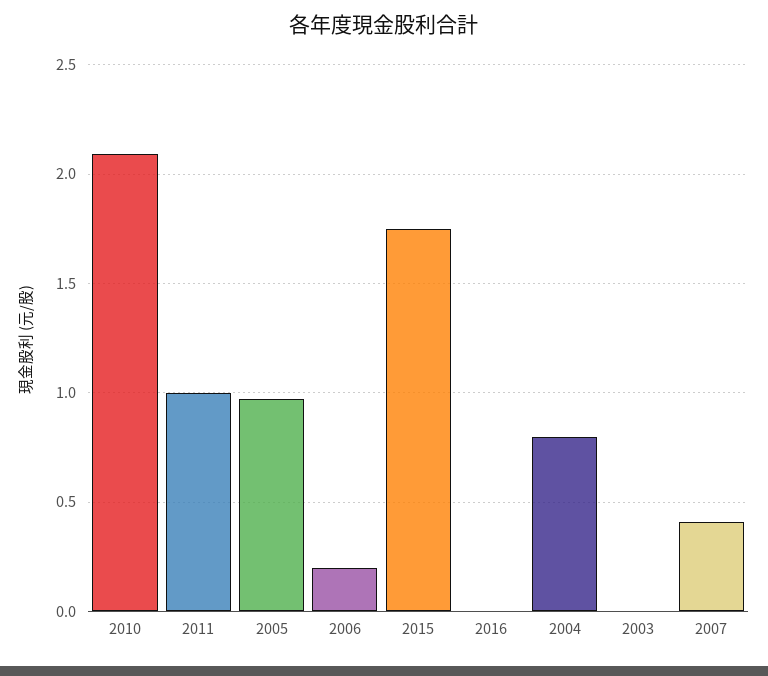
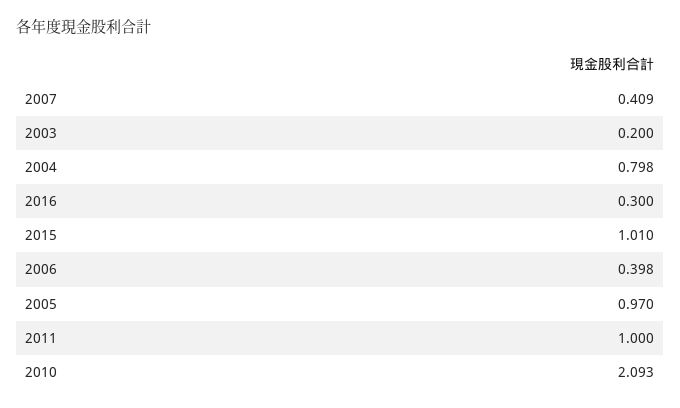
  {
    "2010": 2.093,
    "2011": 1,
    "2005": 0.97,
-   "2006": 0.2,
+   "2006": 0.398,
-   "2015": 1.75,
+   "2015": 1.01,
-   "2016": 0,
+   "2016": 0.3,
    "2004": 0.798,
-   "2003": 0,
+   "2003": 0.2,
    "2007": 0.409
  }

